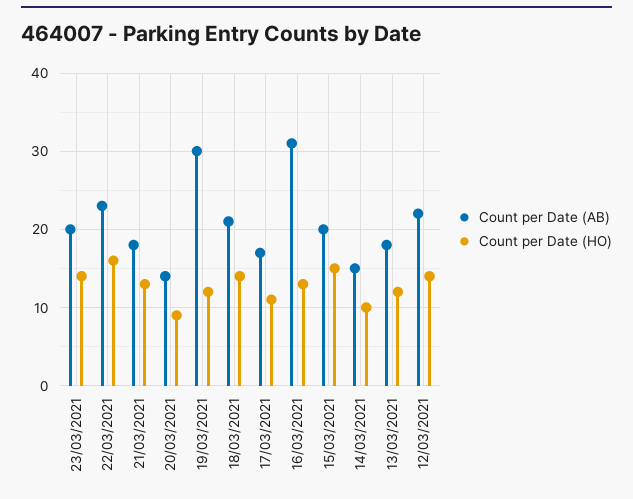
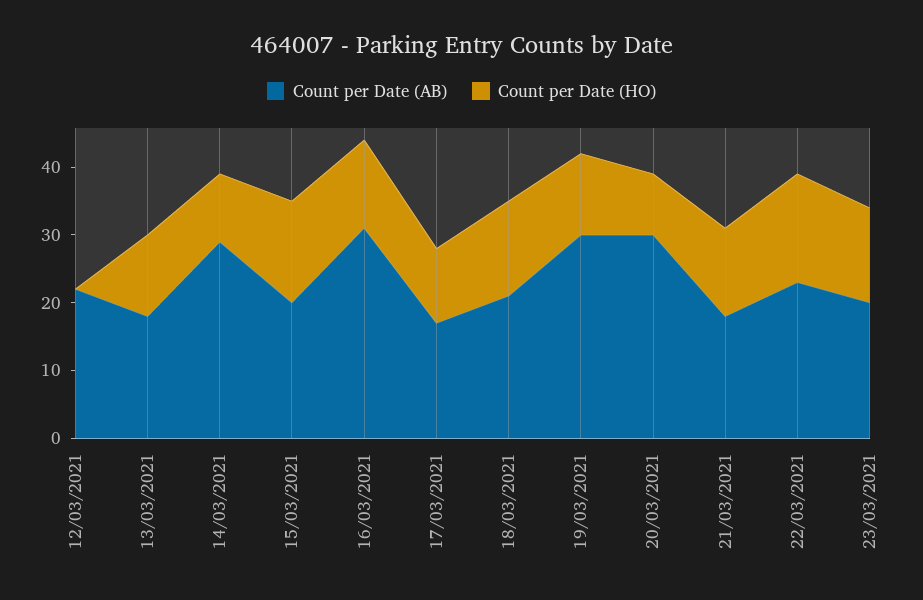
  {
    "Count per Date (AB)": {
      "23/03/2021": 20,
      "22/03/2021": 23,
      "21/03/2021": 18,
-     "20/03/2021": 14,
+     "20/03/2021": 30,
      "19/03/2021": 30,
      "18/03/2021": 21,
      "17/03/2021": 17,
      "16/03/2021": 31,
      "15/03/2021": 20,
-     "14/03/2021": 15,
+     "14/03/2021": 30,
      "13/03/2021": 18,
      "12/03/2021": 22
    },
    "Count per Date (HO)": {
      "23/03/2021": 14,
      "22/03/2021": 16,
      "21/03/2021": 13,
      "20/03/2021": 9,
      "19/03/2021": 12,
      "18/03/2021": 14,
      "17/03/2021": 11,
      "16/03/2021": 13,
      "15/03/2021": 15,
      "14/03/2021": 10,
      "13/03/2021": 12,
-     "12/03/2021": 14
+     "12/03/2021": 0
    }
  }

